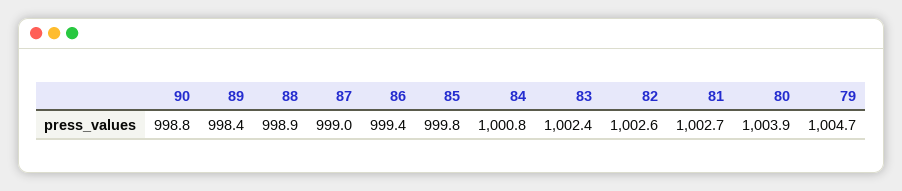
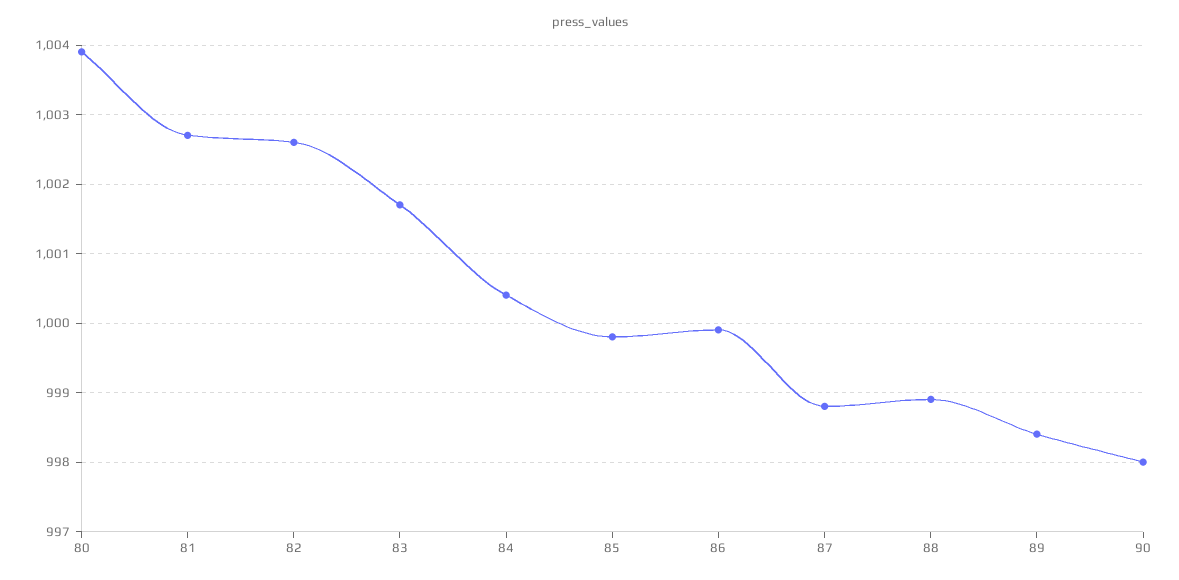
  {
-   "90": 998.8,
+   "90": 998,
    "89": 998.4,
    "88": 998.9,
-   "87": 999,
+   "87": 998.8,
-   "86": 999.4,
+   "86": 999.9,
    "85": 999.8,
-   "84": 1000.8,
+   "84": 1000.4,
-   "83": 1002.4,
+   "83": 1001.7,
    "82": 1002.6,
    "81": 1002.7,
-   "80": 1003.9,
+   "80": 1003.9
-   "79": 1004.7
  }

